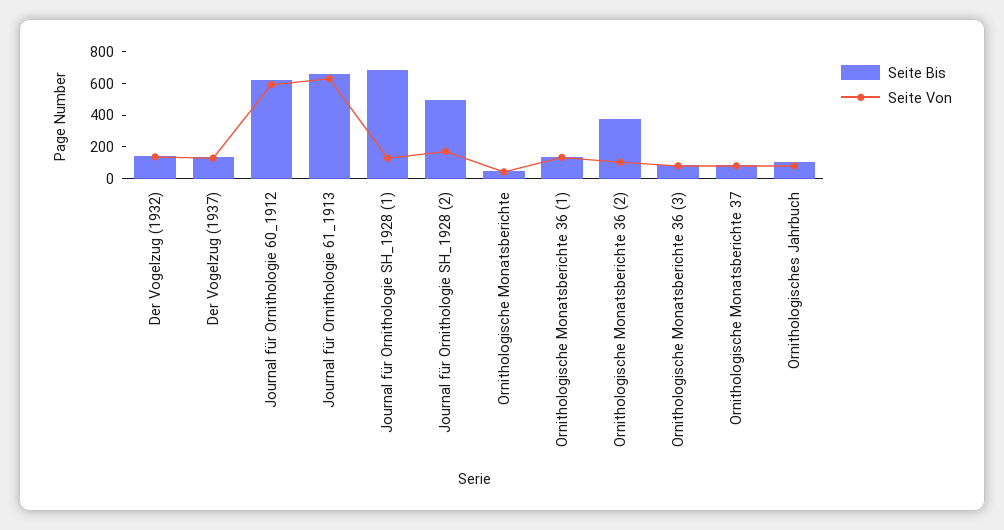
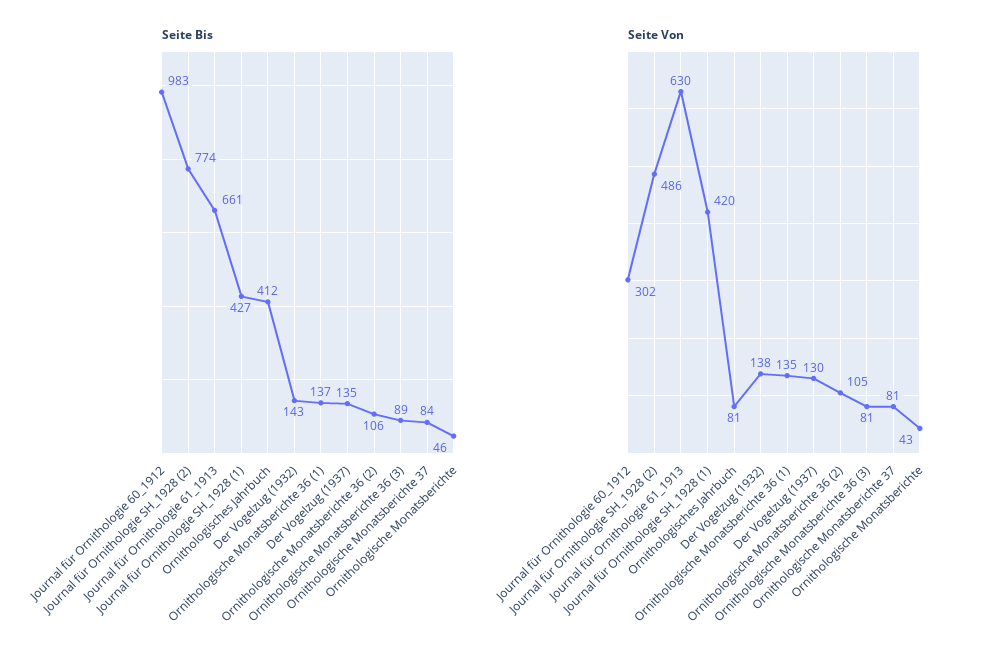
  {
    "Seite Bis": {
      "Der Vogelzug (1932)": 143,
      "Der Vogelzug (1937)": 135,
-     "Journal für Ornithologie 60_1912": 600,
+     "Journal für Ornithologie 60_1912": 983,
      "Journal für Ornithologie 61_1913": 661,
-     "Journal für Ornithologie SH_1928 (1)": 700,
+     "Journal für Ornithologie SH_1928 (1)": 427,
-     "Journal für Ornithologie SH_1928 (2)": 500,
+     "Journal für Ornithologie SH_1928 (2)": 774,
      "Ornithologische Monatsberichte": 46,
      "Ornithologische Monatsberichte 36 (1)": 137,
-     "Ornithologische Monatsberichte 36 (2)": 400,
+     "Ornithologische Monatsberichte 36 (2)": 106,
      "Ornithologische Monatsberichte 36 (3)": 89,
      "Ornithologische Monatsberichte 37": 84,
-     "Ornithologisches Jahrbuch": 100
+     "Ornithologisches Jahrbuch": 412
    },
    "Seite Von": {
      "Der Vogelzug (1932)": 138,
      "Der Vogelzug (1937)": 130,
-     "Journal für Ornithologie 60_1912": 600,
+     "Journal für Ornithologie 60_1912": 302,
      "Journal für Ornithologie 61_1913": 630,
-     "Journal für Ornithologie SH_1928 (1)": 100,
+     "Journal für Ornithologie SH_1928 (1)": 420,
-     "Journal für Ornithologie SH_1928 (2)": 200,
+     "Journal für Ornithologie SH_1928 (2)": 486,
      "Ornithologische Monatsberichte": 43,
      "Ornithologische Monatsberichte 36 (1)": 135,
      "Ornithologische Monatsberichte 36 (2)": 105,
      "Ornithologische Monatsberichte 36 (3)": 81,
      "Ornithologische Monatsberichte 37": 81,
      "Ornithologisches Jahrbuch": 81
    }
  }

